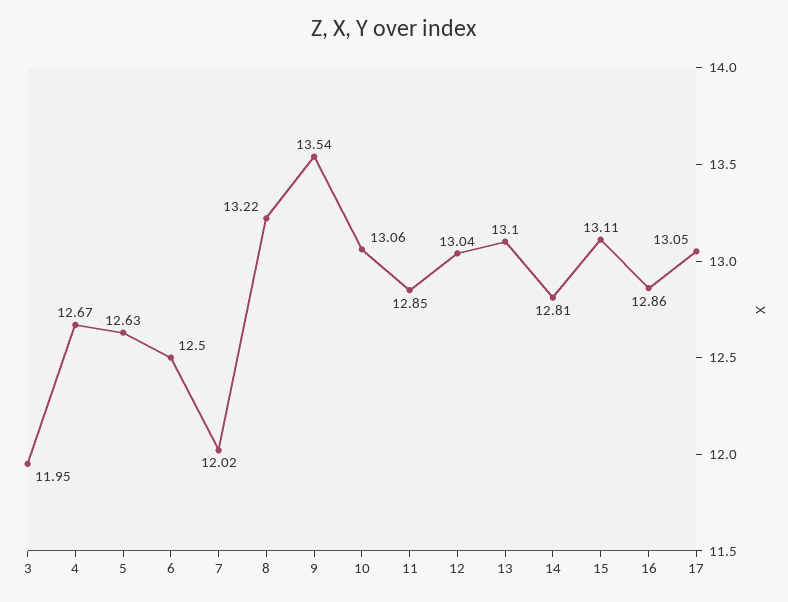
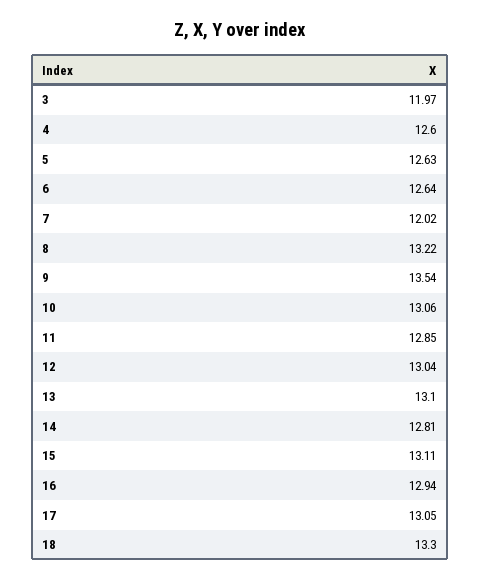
  {
-   "3": 11.95,
+   "3": 11.97,
-   "4": 12.67,
+   "4": 12.6,
    "5": 12.63,
-   "6": 12.5,
+   "6": 12.64,
    "7": 12.02,
    "8": 13.22,
    "9": 13.54,
    "10": 13.06,
    "11": 12.85,
    "12": 13.04,
    "13": 13.1,
    "14": 12.81,
    "15": 13.11,
-   "16": 12.86,
+   "16": 12.94,
-   "17": 13.05
+   "17": 13.05,
+   "18": 13.3
  }

